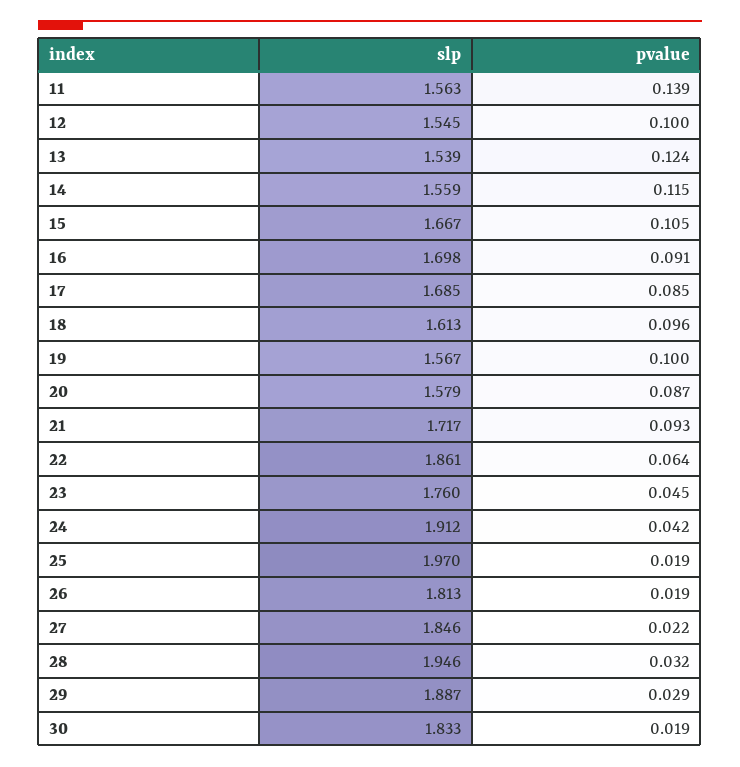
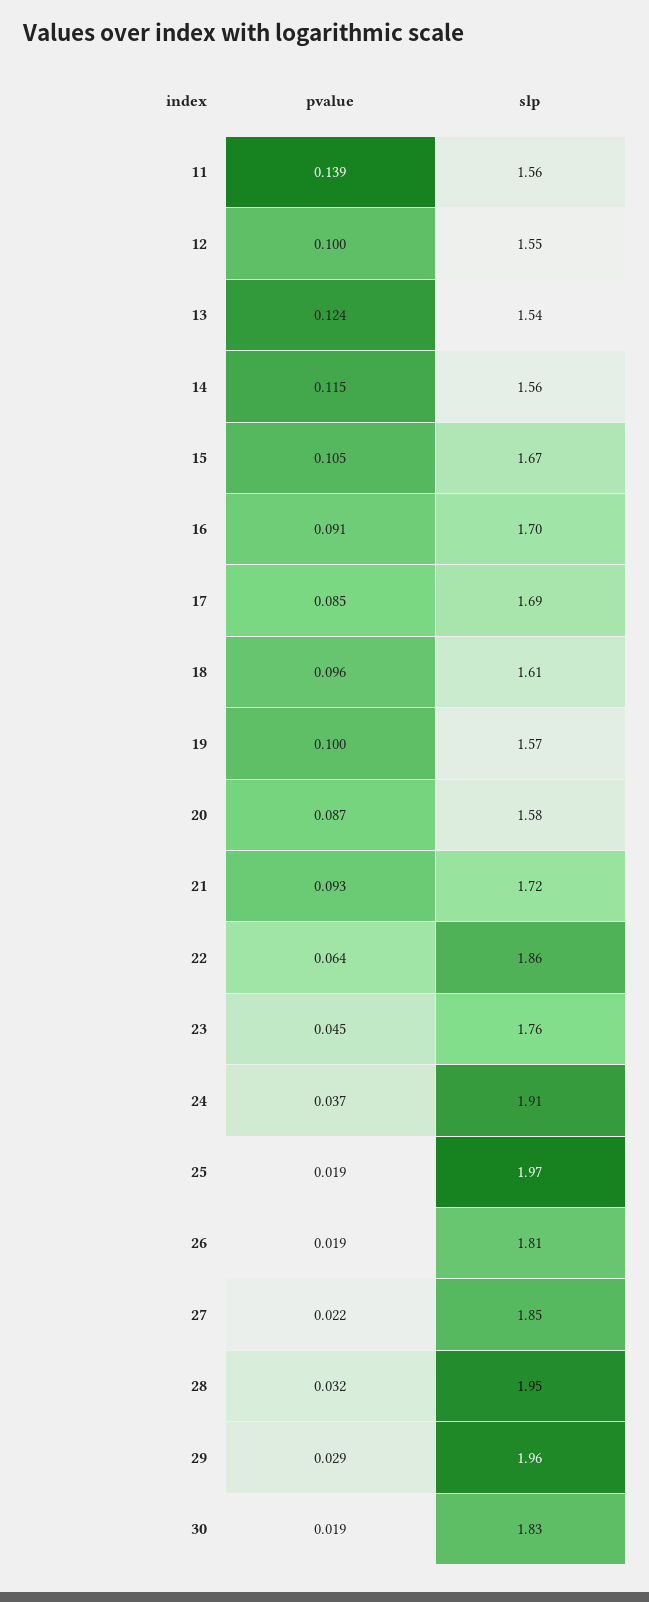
  {
    "slp": {
      "11": 1.563,
      "12": 1.545,
      "13": 1.539,
      "14": 1.559,
      "15": 1.667,
      "16": 1.698,
      "17": 1.685,
      "18": 1.613,
      "19": 1.567,
      "20": 1.579,
      "21": 1.717,
      "22": 1.861,
      "23": 1.76,
      "24": 1.912,
      "25": 1.97,
      "26": 1.813,
      "27": 1.846,
      "28": 1.946,
-     "29": 1.887,
+     "29": 1.96,
      "30": 1.833
    },
    "pvalue": {
      "11": 0.139,
      "12": 0.1,
      "13": 0.124,
      "14": 0.115,
      "15": 0.105,
      "16": 0.091,
      "17": 0.085,
      "18": 0.096,
      "19": 0.1,
      "20": 0.087,
      "21": 0.093,
      "22": 0.064,
      "23": 0.045,
-     "24": 0.042,
+     "24": 0.037,
      "25": 0.019,
      "26": 0.019,
      "27": 0.022,
      "28": 0.032,
      "29": 0.029,
      "30": 0.019
    }
  }

